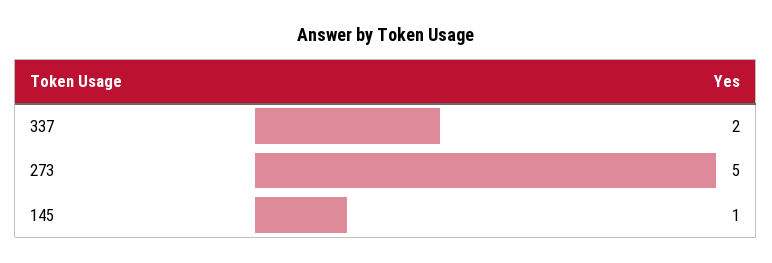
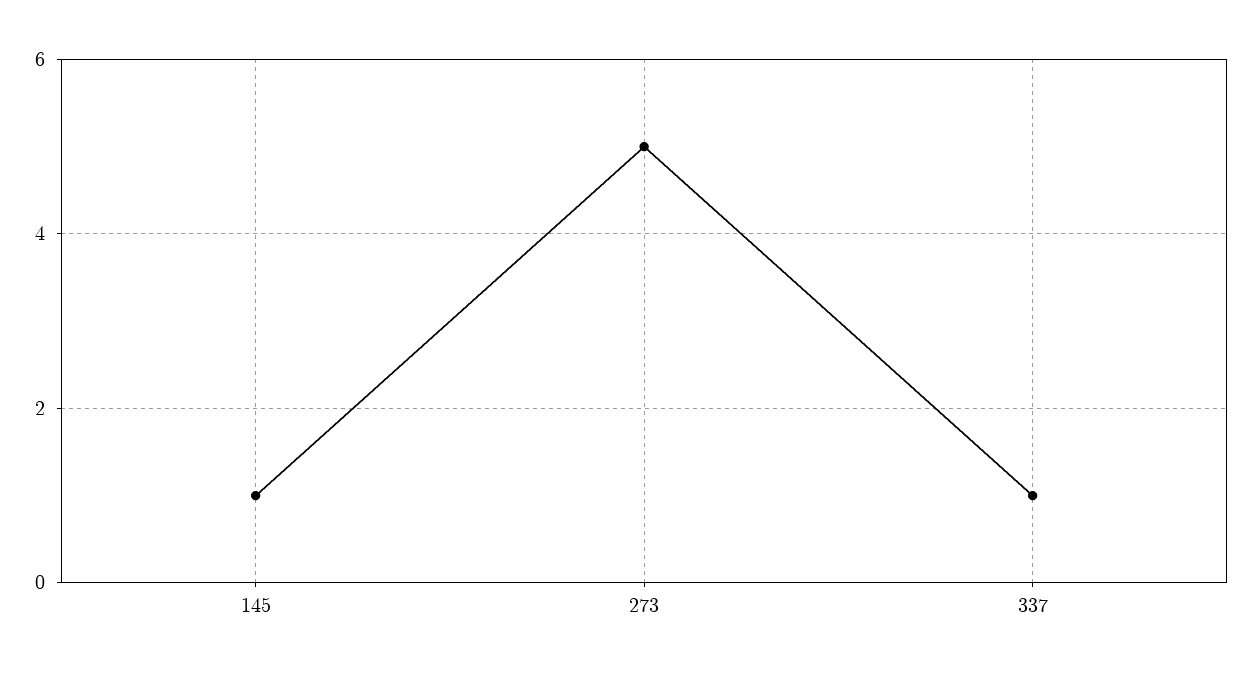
  {
-   "337": 2,
+   "337": 1,
    "273": 5,
    "145": 1
  }

